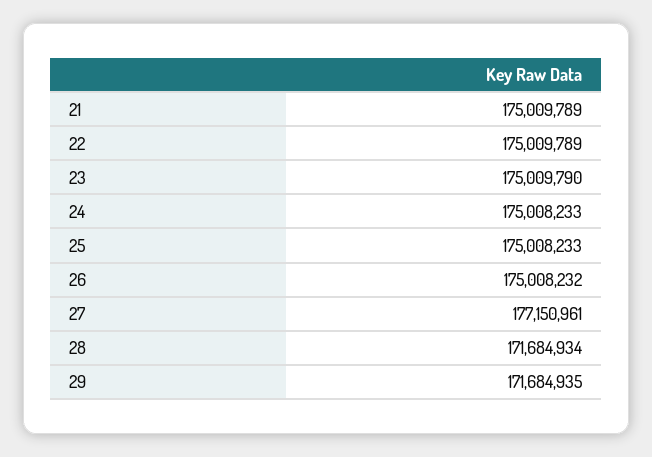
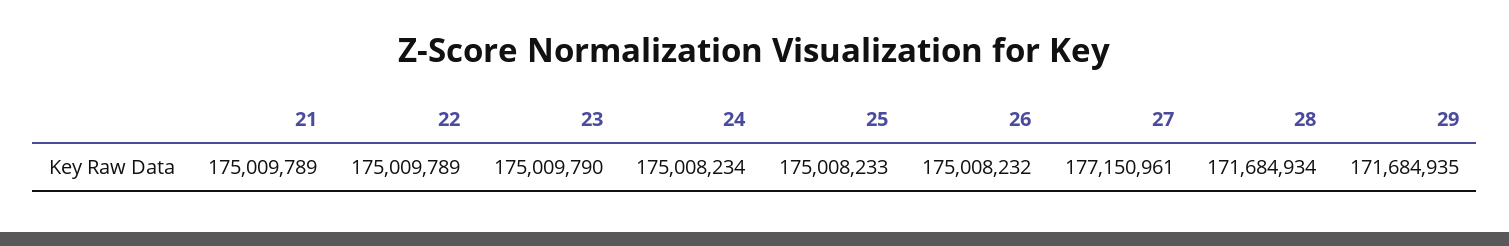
  {
    "21": 175009789,
    "22": 175009789,
    "23": 175009790,
-   "24": 175008233,
+   "24": 175008234,
    "25": 175008233,
    "26": 175008232,
    "27": 177150961,
    "28": 171684934,
    "29": 171684935
  }

